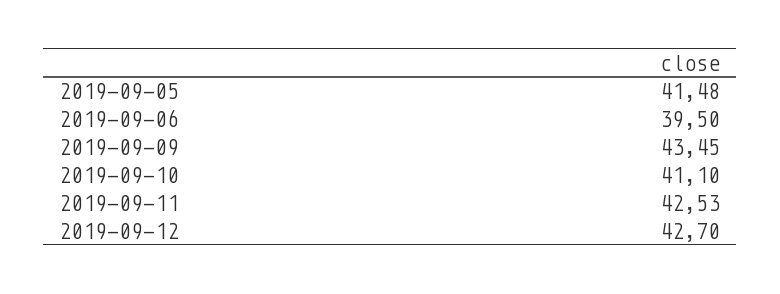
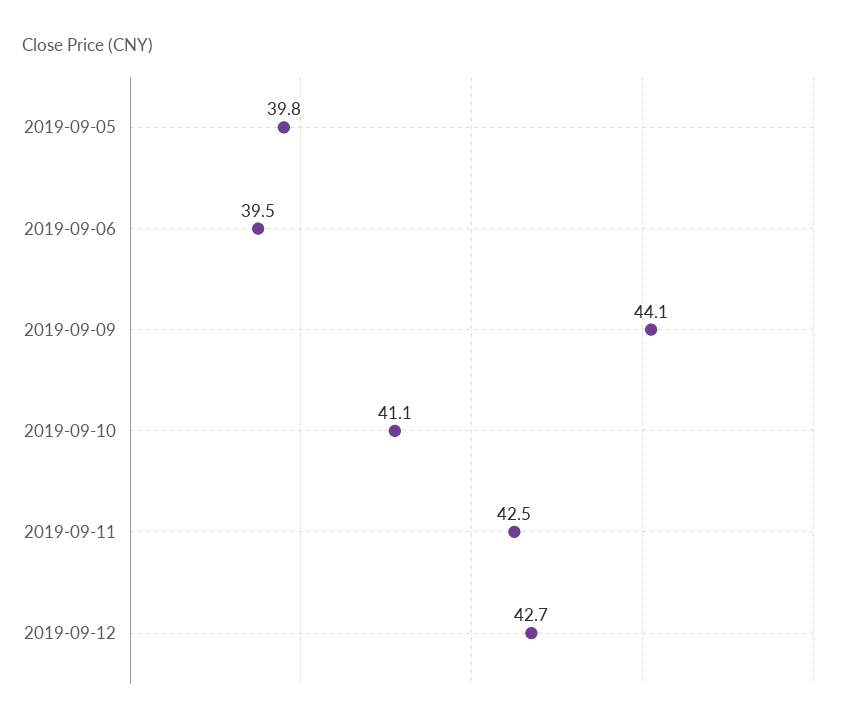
  {
-   "2019-09-05": 41.48,
+   "2019-09-05": 39.8,
    "2019-09-06": 39.5,
-   "2019-09-09": 43.45,
+   "2019-09-09": 44.1,
    "2019-09-10": 41.1,
    "2019-09-11": 42.53,
    "2019-09-12": 42.7
  }

